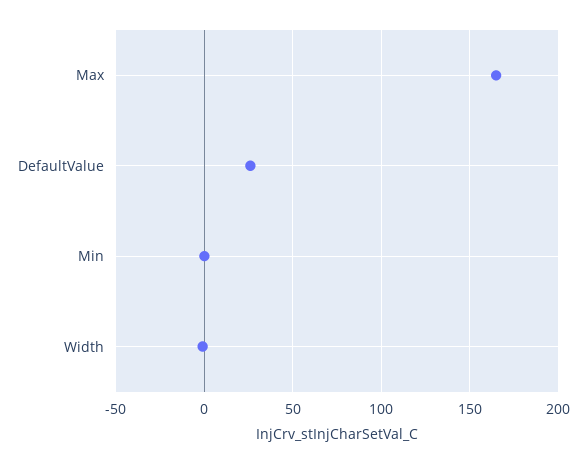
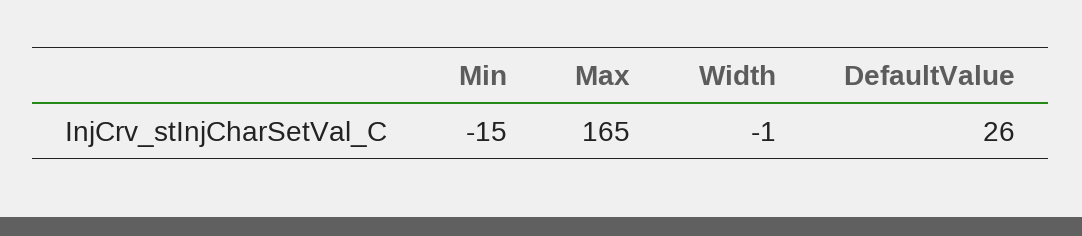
  {
    "Max": 165,
    "DefaultValue": 26,
-   "Min": 0,
+   "Min": -15,
    "Width": -1
  }

